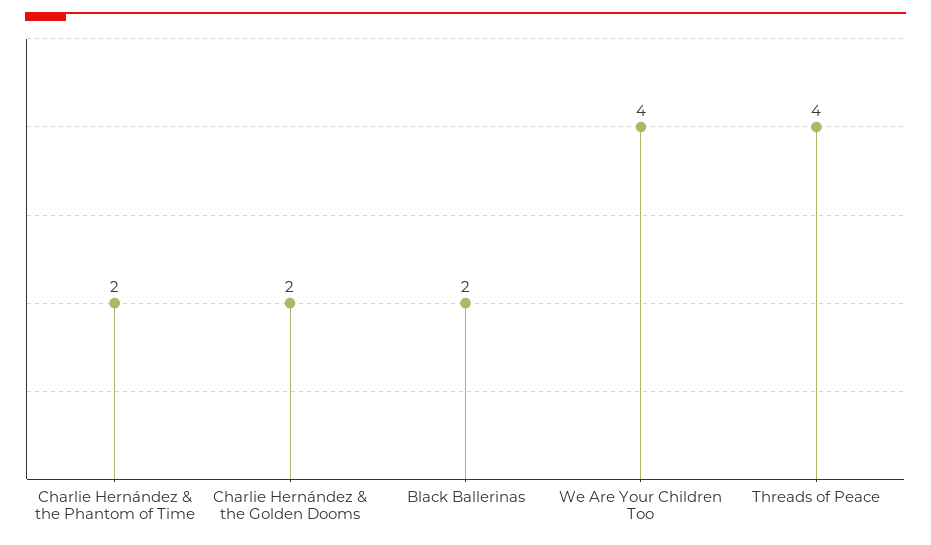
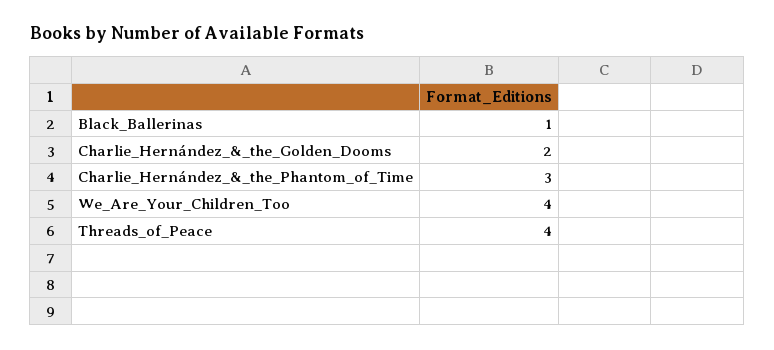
  {
-   "Charlie Hernández & the Phantom of Time": 2,
+   "Charlie Hernández & the Phantom of Time": 3,
    "Charlie Hernández & the Golden Dooms": 2,
-   "Black Ballerinas": 2,
+   "Black Ballerinas": 1,
    "We Are Your Children Too": 4,
    "Threads of Peace": 4
  }

